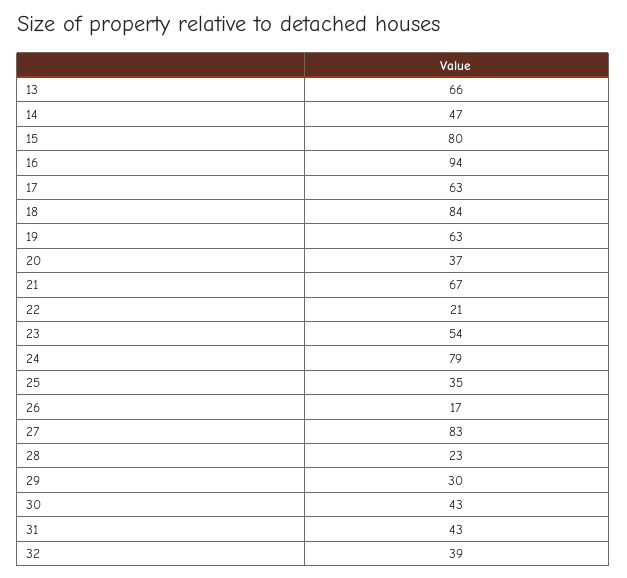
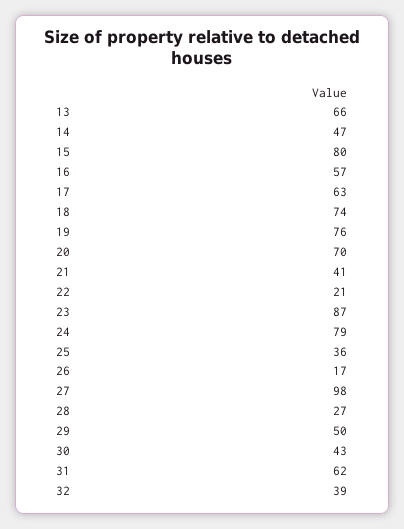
  {
    "13": 66,
    "14": 47,
    "15": 80,
-   "16": 94,
+   "16": 57,
    "17": 63,
-   "18": 84,
+   "18": 74,
-   "19": 63,
+   "19": 76,
-   "20": 37,
+   "20": 70,
-   "21": 67,
+   "21": 41,
    "22": 21,
-   "23": 54,
+   "23": 87,
    "24": 79,
-   "25": 35,
+   "25": 36,
    "26": 17,
-   "27": 83,
+   "27": 98,
-   "28": 23,
+   "28": 27,
-   "29": 30,
+   "29": 50,
    "30": 43,
-   "31": 43,
+   "31": 62,
    "32": 39
  }

